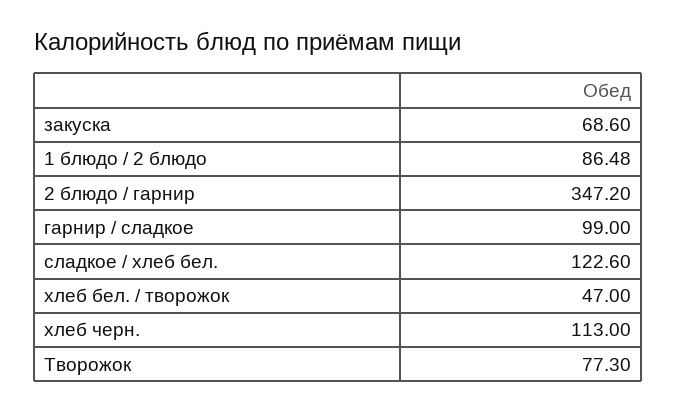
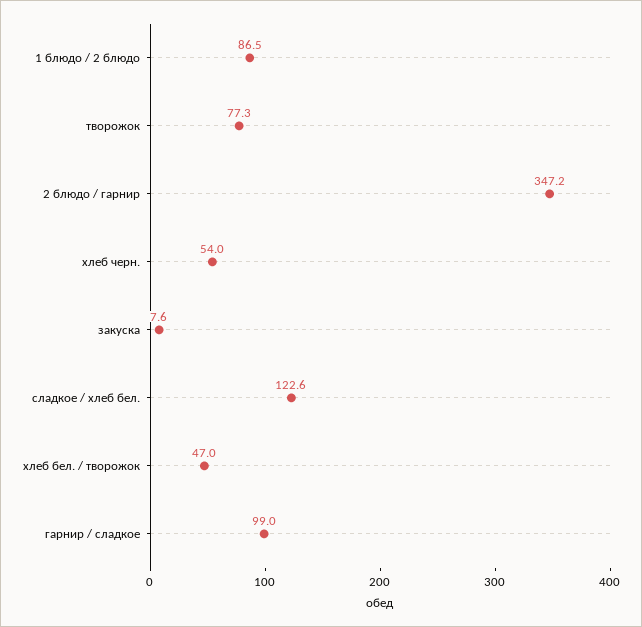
  {
-   "закуска": 68.6,
+   "закуска": 7.6,
    "1 блюдо / 2 блюдо": 86.48,
    "2 блюдо / гарнир": 347.2,
    "гарнир / сладкое": 99,
    "сладкое / хлеб бел.": 122.6,
    "хлеб бел. / творожок": 47,
-   "хлеб черн.": 113,
+   "хлеб черн.": 54,
    "Творожок": 77.3
  }

